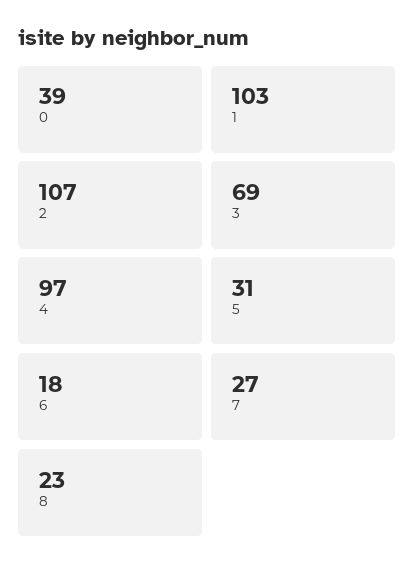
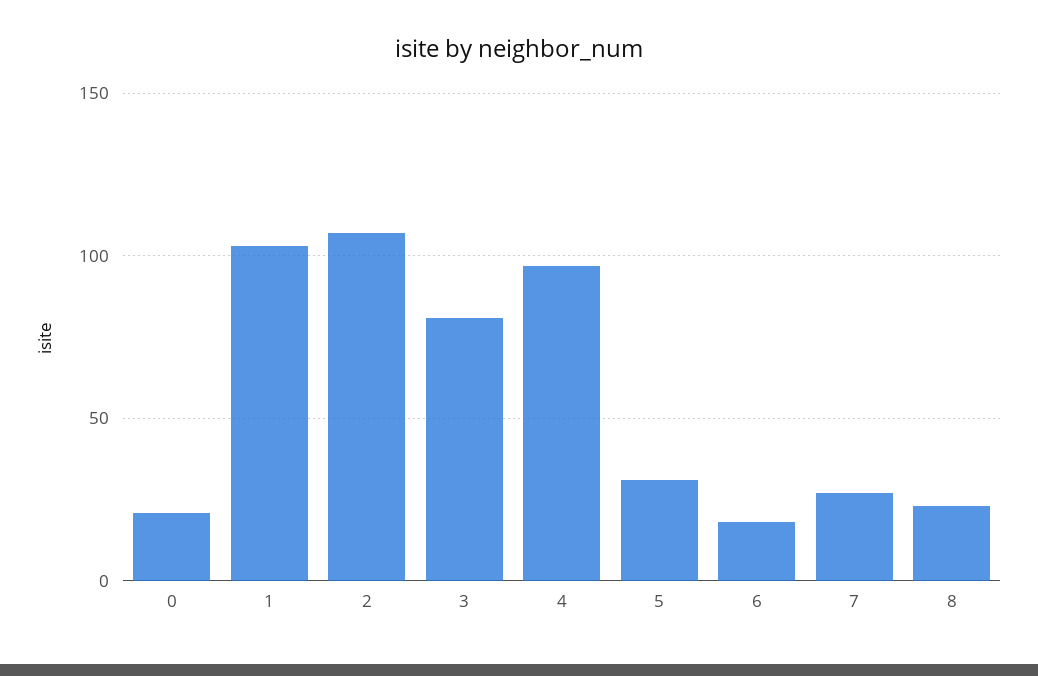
  {
-   "0": 39,
+   "0": 20,
    "1": 103,
    "2": 107,
-   "3": 69,
+   "3": 80,
    "4": 97,
    "5": 31,
    "6": 18,
    "7": 27,
    "8": 23
  }

